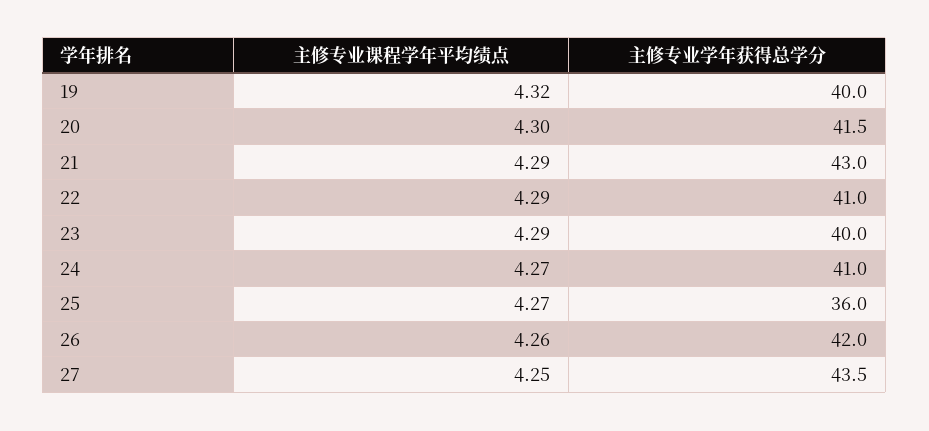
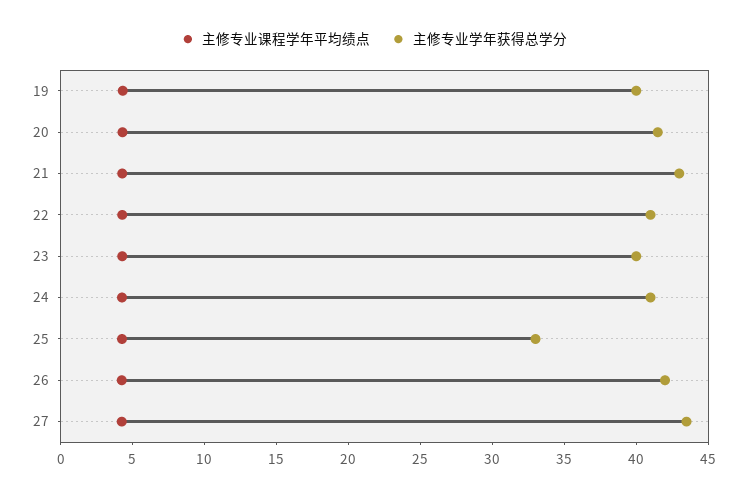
  {
    "主修专业课程学年平均绩点": {
      "19": 4.32,
      "20": 4.3,
      "21": 4.29,
      "22": 4.29,
      "23": 4.29,
      "24": 4.27,
      "25": 4.27,
      "26": 4.26,
      "27": 4.25
    },
    "主修专业学年获得总学分": {
      "19": 40,
      "20": 41.5,
      "21": 43,
      "22": 41,
      "23": 40,
      "24": 41,
-     "25": 36,
+     "25": 33,
      "26": 42,
      "27": 43.5
    }
  }

